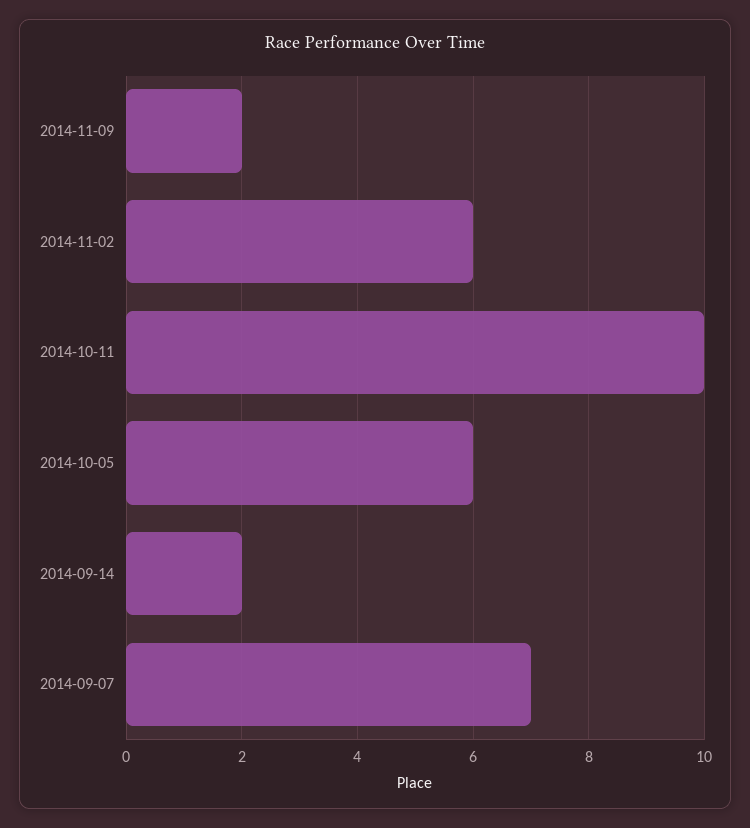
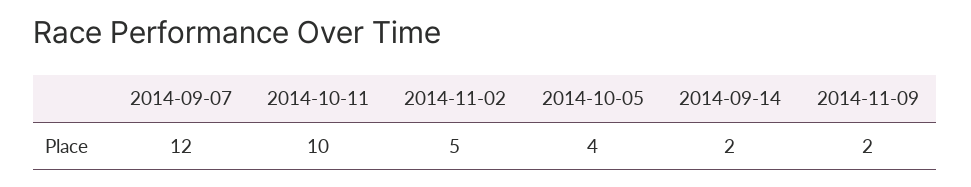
  {
    "2014-11-09": 2,
-   "2014-11-02": 6,
+   "2014-11-02": 5,
    "2014-10-11": 10,
-   "2014-10-05": 6,
+   "2014-10-05": 4,
    "2014-09-14": 2,
-   "2014-09-07": 7
+   "2014-09-07": 12
  }

